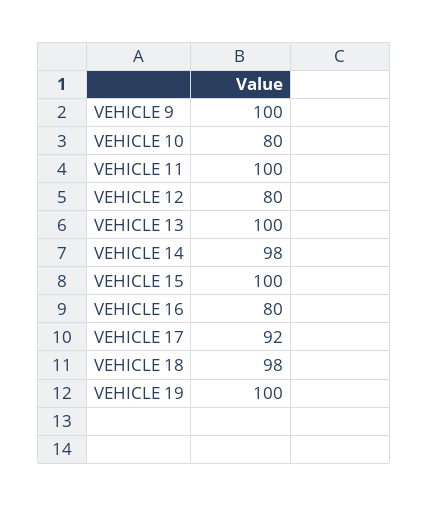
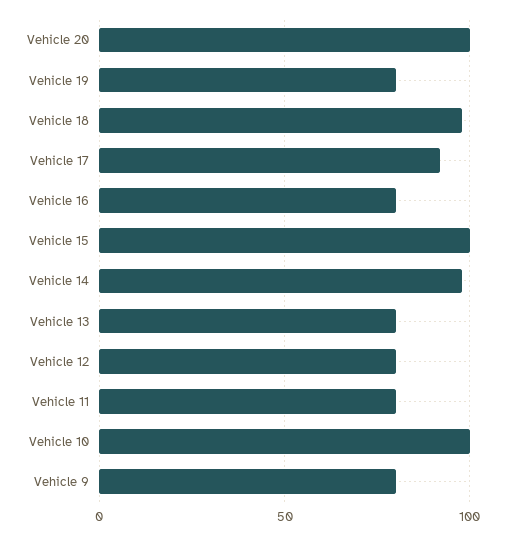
  {
-   "VEHICLE 9": 100,
+   "VEHICLE 9": 80,
-   "VEHICLE 10": 80,
+   "VEHICLE 10": 100,
-   "VEHICLE 11": 100,
+   "VEHICLE 11": 80,
    "VEHICLE 12": 80,
-   "VEHICLE 13": 100,
+   "VEHICLE 13": 80,
    "VEHICLE 14": 98,
    "VEHICLE 15": 100,
    "VEHICLE 16": 80,
    "VEHICLE 17": 92,
    "VEHICLE 18": 98,
-   "VEHICLE 19": 100
+   "VEHICLE 19": 80,
+   "Vehicle 20": 100
  }

